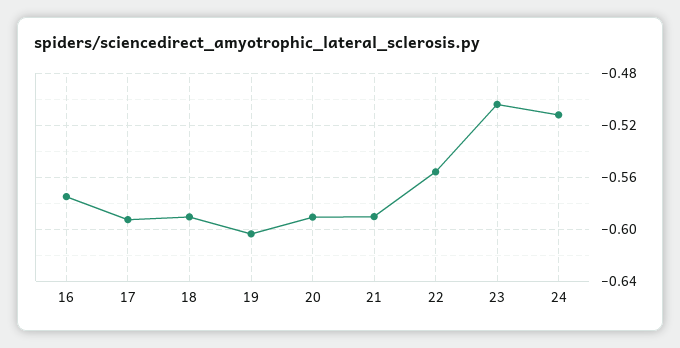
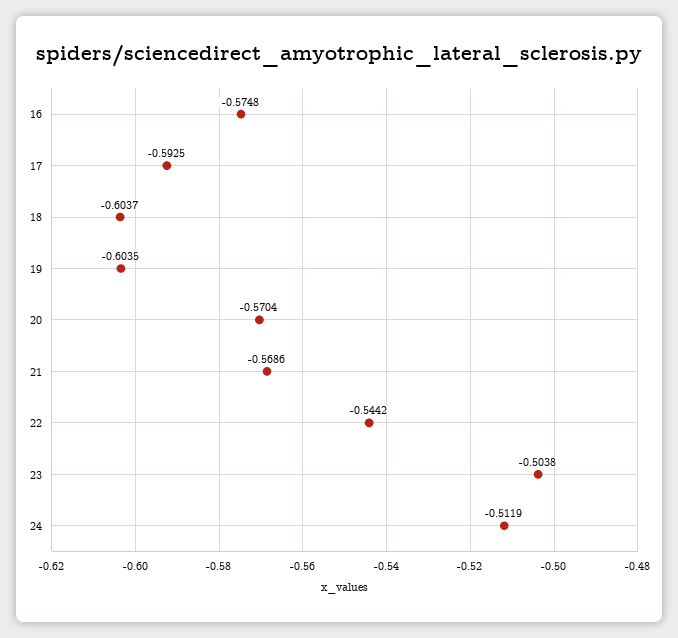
  {
    "16": -0.5748,
    "17": -0.5925,
-   "18": -0.59,
+   "18": -0.6037,
    "19": -0.6035,
-   "20": -0.59,
+   "20": -0.5704,
-   "21": -0.59,
+   "21": -0.5686,
-   "22": -0.555,
+   "22": -0.5442,
    "23": -0.5038,
    "24": -0.5119
  }

